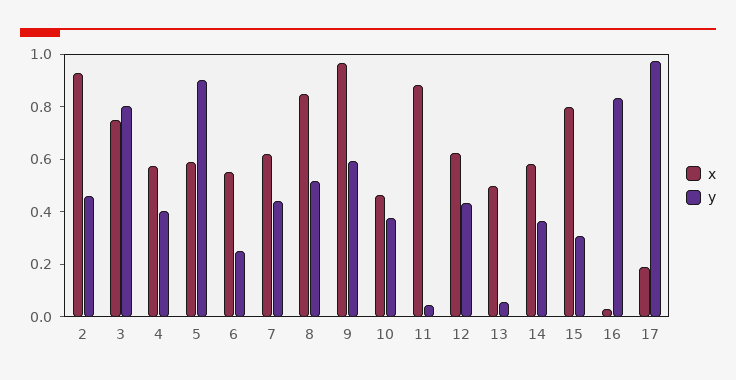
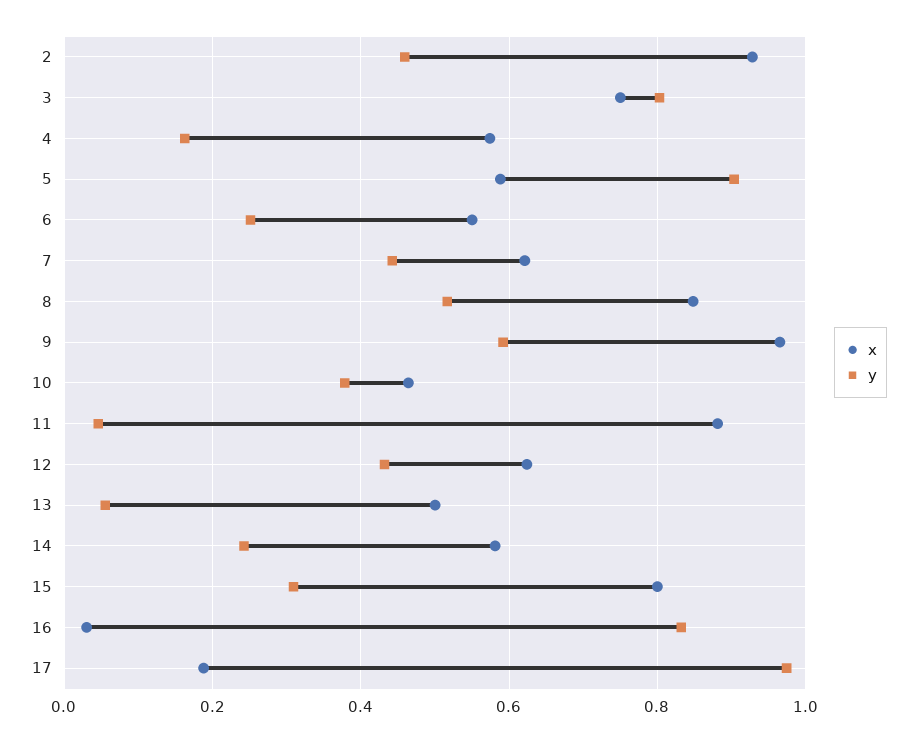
  {
    "x": {
      "2": 0.92,
      "3": 0.76,
      "4": 0.58,
      "5": 0.58,
      "6": 0.56,
      "7": 0.62,
      "8": 0.84,
      "9": 0.96,
      "10": 0.46,
      "11": 0.88,
      "12": 0.62,
      "13": 0.5,
      "14": 0.58,
      "15": 0.8,
      "16": 0.04,
      "17": 0.18
    },
    "y": {
      "2": 0.46,
      "3": 0.8,
-     "4": 0.4,
+     "4": 0.16,
      "5": 0.9,
      "6": 0.26,
      "7": 0.44,
      "8": 0.52,
      "9": 0.6,
      "10": 0.38,
      "11": 0.04,
      "12": 0.44,
      "13": 0.06,
-     "14": 0.35,
+     "14": 0.24,
      "15": 0.3,
      "16": 0.84,
      "17": 0.98
    }
  }

